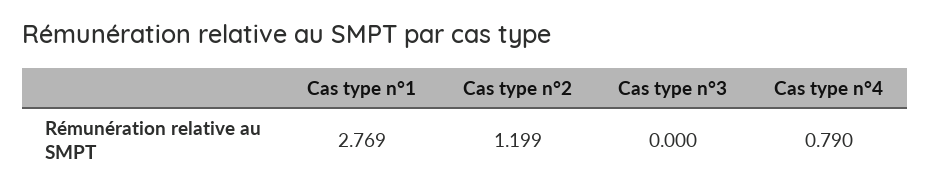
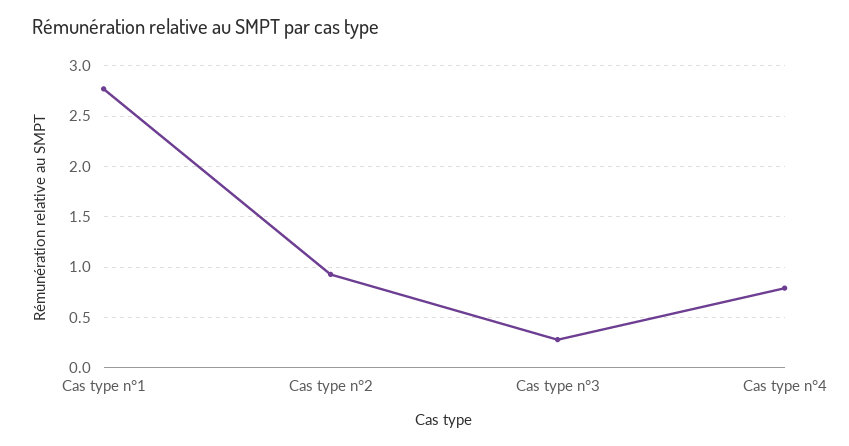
  {
    "Cas type n°1": 2.769,
-   "Cas type n°2": 1.199,
+   "Cas type n°2": 0.9,
-   "Cas type n°3": 0,
+   "Cas type n°3": 0.3,
    "Cas type n°4": 0.79
  }

